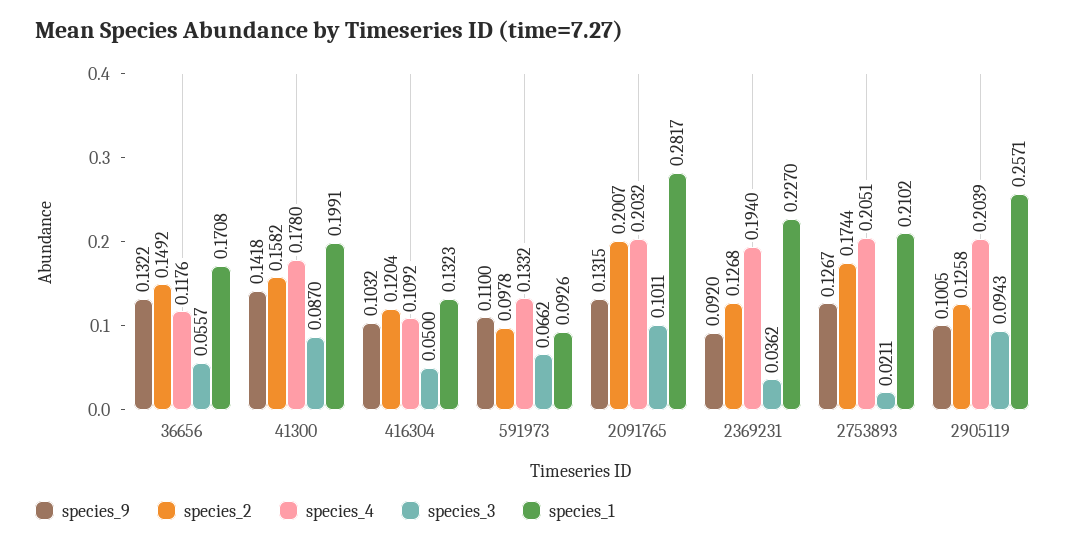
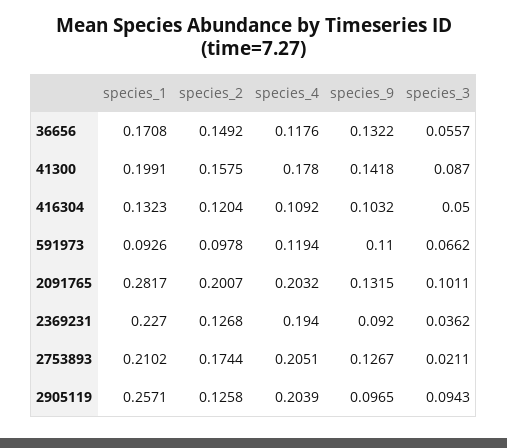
  {
    "species_9": {
      "36656": 0.1322,
      "41300": 0.1418,
      "416304": 0.1032,
      "591973": 0.11,
      "2091765": 0.1315,
      "2369231": 0.092,
      "2753893": 0.1267,
-     "2905119": 0.1005
+     "2905119": 0.0965
    },
    "species_2": {
      "36656": 0.1492,
-     "41300": 0.1582,
+     "41300": 0.1575,
      "416304": 0.1204,
      "591973": 0.0978,
      "2091765": 0.2007,
      "2369231": 0.1268,
      "2753893": 0.1744,
      "2905119": 0.1258
    },
    "species_4": {
      "36656": 0.1176,
      "41300": 0.178,
      "416304": 0.1092,
-     "591973": 0.1332,
+     "591973": 0.1194,
      "2091765": 0.2032,
      "2369231": 0.194,
      "2753893": 0.2051,
      "2905119": 0.2039
    },
    "species_3": {
      "36656": 0.0557,
      "41300": 0.087,
      "416304": 0.05,
      "591973": 0.0662,
      "2091765": 0.1011,
      "2369231": 0.0362,
      "2753893": 0.0211,
      "2905119": 0.0943
    },
    "species_1": {
      "36656": 0.1708,
      "41300": 0.1991,
      "416304": 0.1323,
      "591973": 0.0926,
      "2091765": 0.2817,
      "2369231": 0.227,
      "2753893": 0.2102,
      "2905119": 0.2571
    }
  }

